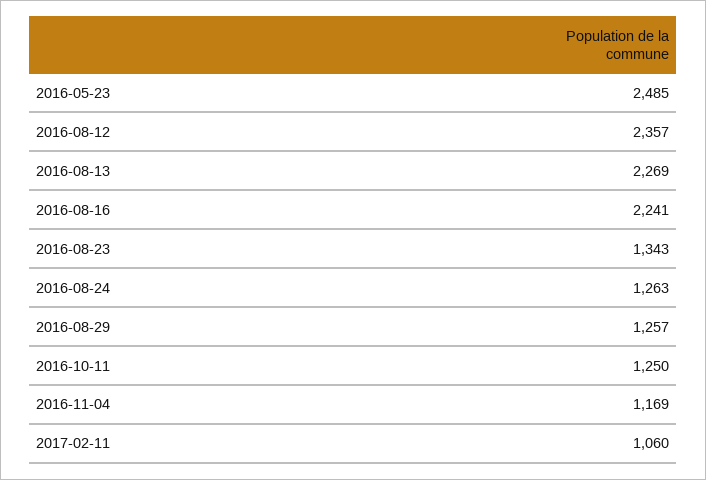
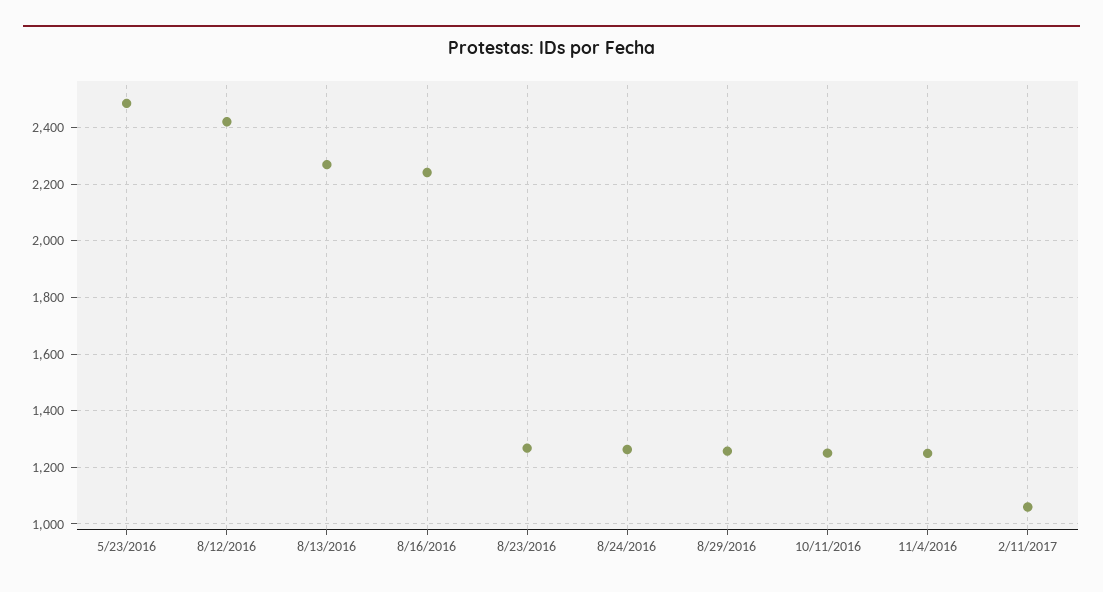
  {
    "2016-05-23": 2485,
-   "2016-08-12": 2357,
+   "2016-08-12": 2425,
    "2016-08-13": 2269,
    "2016-08-16": 2241,
-   "2016-08-23": 1343,
+   "2016-08-23": 1275,
    "2016-08-24": 1263,
    "2016-08-29": 1257,
    "2016-10-11": 1250,
-   "2016-11-04": 1169,
+   "2016-11-04": 1250,
    "2017-02-11": 1060
  }

